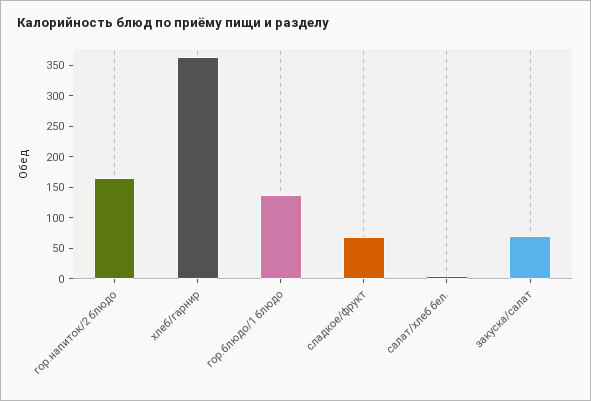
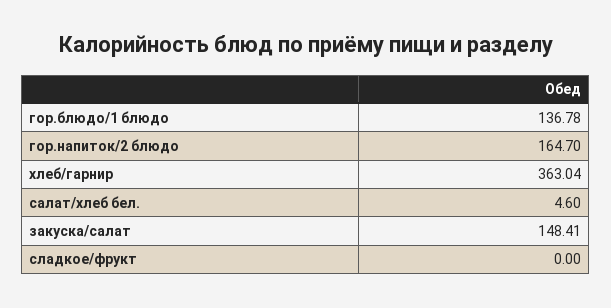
  {
    "гор.напиток/2 блюдо": 164.7,
    "хлеб/гарнир": 363.04,
    "гор.блюдо/1 блюдо": 136.78,
-   "сладкое/фрукт": 75,
+   "сладкое/фрукт": 0,
    "салат/хлеб бел.": 4.6,
-   "закуска/салат": 75
+   "закуска/салат": 148.41
  }

